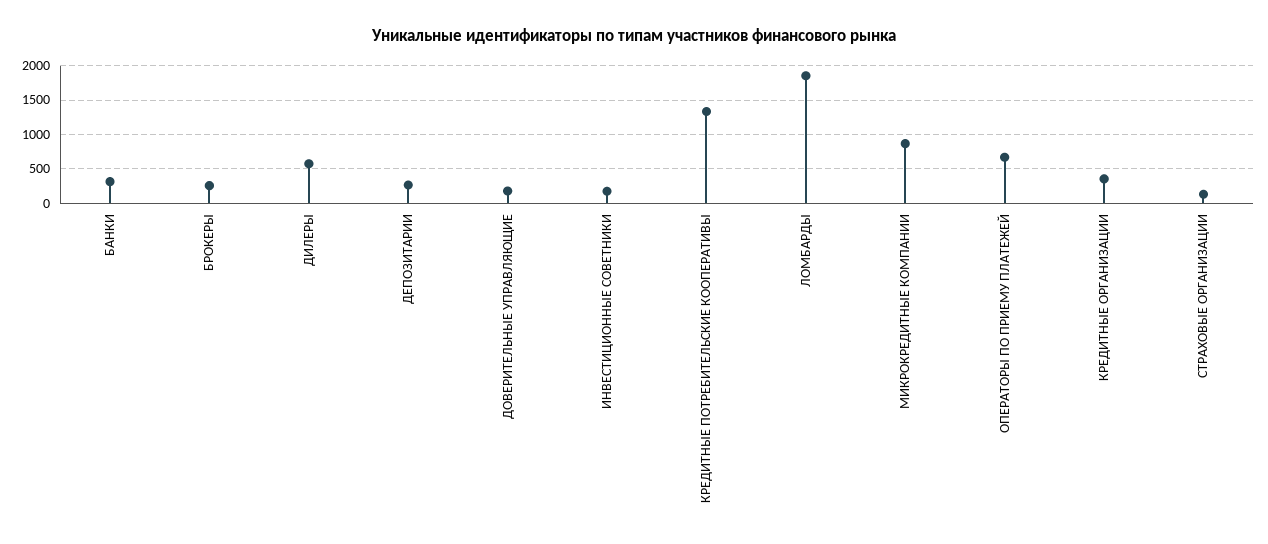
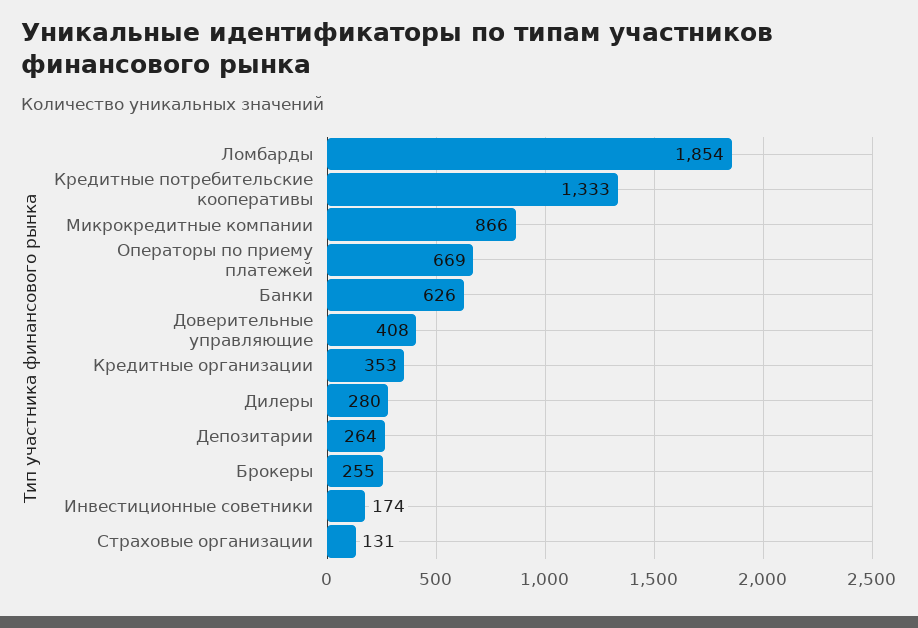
  {
-   "БАНКИ": 300,
+   "БАНКИ": 626,
    "БРОКЕРЫ": 255,
-   "ДИЛЕРЫ": 600,
+   "ДИЛЕРЫ": 280,
    "ДЕПОЗИТАРИИ": 264,
-   "ДОВЕРИТЕЛЬНЫЕ УПРАВЛЯЮЩИЕ": 200,
+   "ДОВЕРИТЕЛЬНЫЕ УПРАВЛЯЮЩИЕ": 408,
    "ИНВЕСТИЦИОННЫЕ СОВЕТНИКИ": 174,
    "КРЕДИТНЫЕ ПОТРЕБИТЕЛЬСКИЕ КООПЕРАТИВЫ": 1333,
    "ЛОМБАРДЫ": 1854,
    "МИКРОКРЕДИТНЫЕ КОМПАНИИ": 866,
    "ОПЕРАТОРЫ ПО ПРИЕМУ ПЛАТЕЖЕЙ": 669,
    "КРЕДИТНЫЕ ОРГАНИЗАЦИИ": 353,
    "СТРАХОВЫЕ ОРГАНИЗАЦИИ": 131
  }

